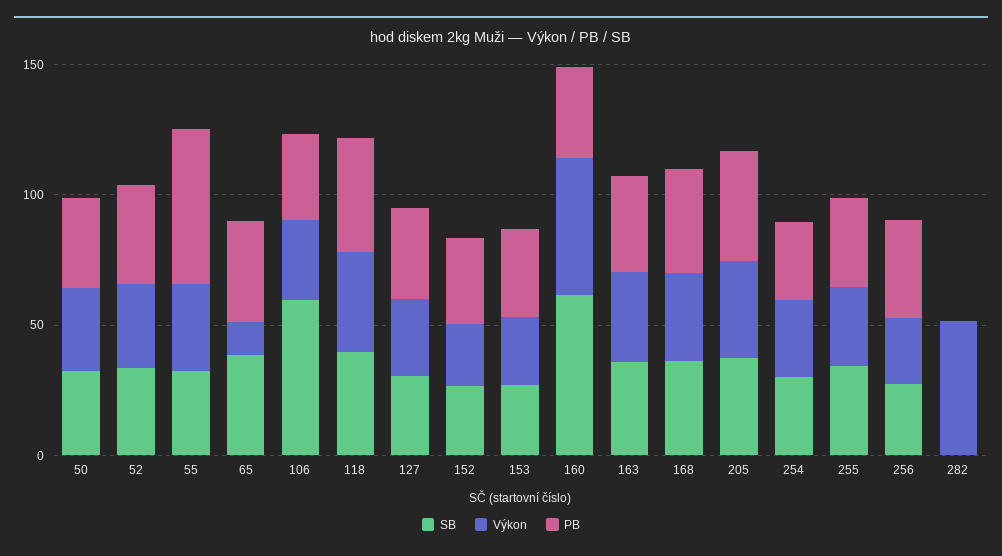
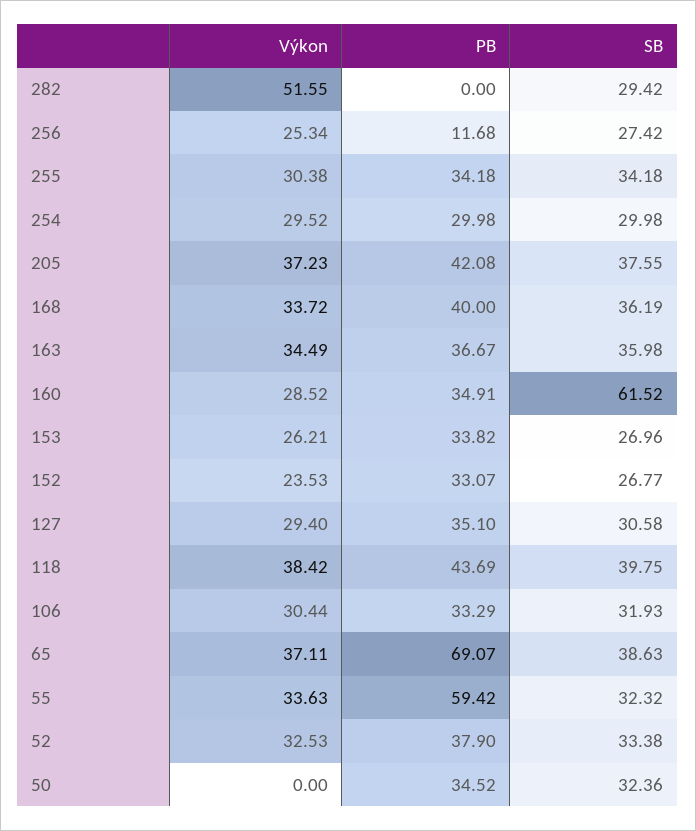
  {
    "SB": {
      "50": 32.36,
      "52": 33.38,
      "55": 32.32,
      "65": 38.63,
-     "106": 60,
+     "106": 31.93,
      "118": 39.75,
      "127": 30.58,
      "152": 26.77,
      "153": 26.96,
      "160": 61.52,
      "163": 35.98,
      "168": 36.19,
      "205": 37.55,
      "254": 29.98,
      "255": 34.18,
      "256": 27.42,
-     "282": 0
+     "282": 29.42
    },
    "Výkon": {
-     "50": 30,
+     "50": 0,
      "52": 32.53,
      "55": 33.63,
-     "65": 10,
+     "65": 37.11,
      "106": 30.44,
      "118": 38.42,
      "127": 29.4,
      "152": 23.53,
      "153": 26.21,
-     "160": 50,
+     "160": 28.52,
      "163": 34.49,
      "168": 33.72,
      "205": 37.23,
      "254": 29.52,
      "255": 30.38,
      "256": 25.34,
      "282": 51.55
    },
    "PB": {
      "50": 34.52,
      "52": 37.9,
      "55": 59.42,
-     "65": 40,
+     "65": 69.07,
      "106": 33.29,
      "118": 43.69,
      "127": 35.1,
      "152": 33.07,
      "153": 33.82,
      "160": 34.91,
      "163": 36.67,
      "168": 40,
      "205": 42.08,
      "254": 29.98,
      "255": 34.18,
-     "256": 40,
+     "256": 11.68,
      "282": 0
    }
  }

